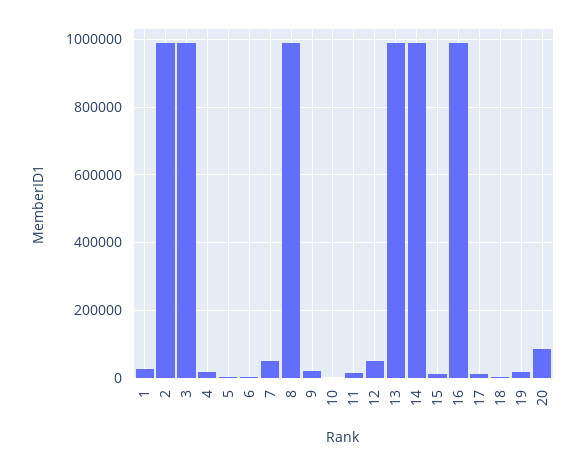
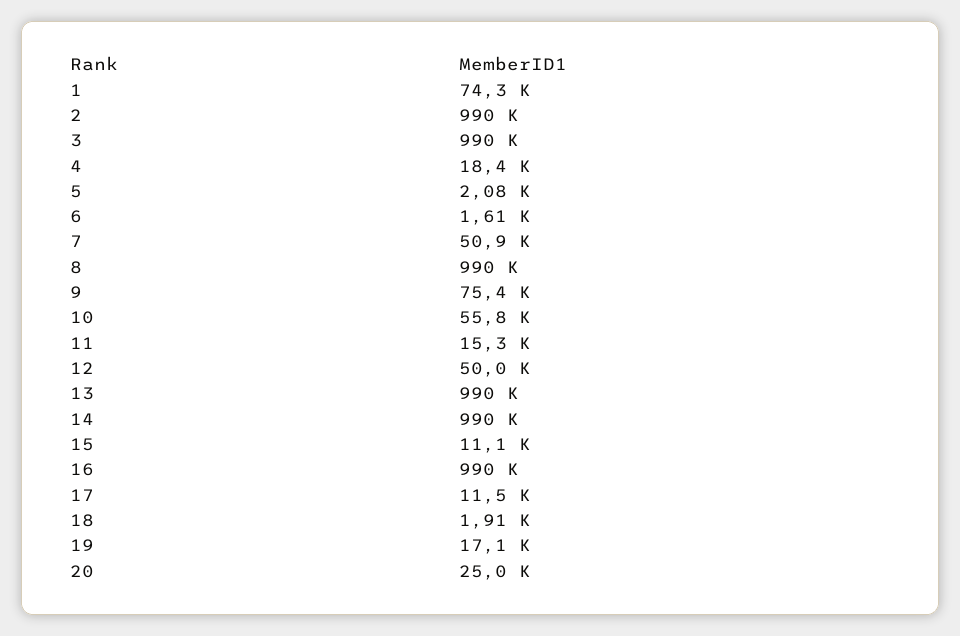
  {
-   "1": 20000,
+   "1": 74300,
    "2": 990000,
    "3": 990000,
    "4": 18400,
    "5": 2080,
    "6": 1610,
    "7": 50900,
    "8": 990000,
-   "9": 20000,
+   "9": 75400,
-   "10": 0,
+   "10": 55800,
    "11": 15300,
    "12": 50000,
    "13": 990000,
    "14": 990000,
    "15": 11100,
    "16": 990000,
    "17": 11500,
    "18": 1910,
    "19": 17100,
-   "20": 80000
+   "20": 25000
  }

